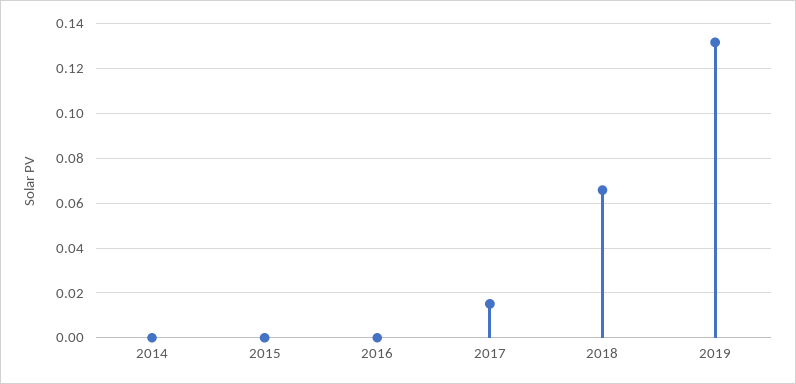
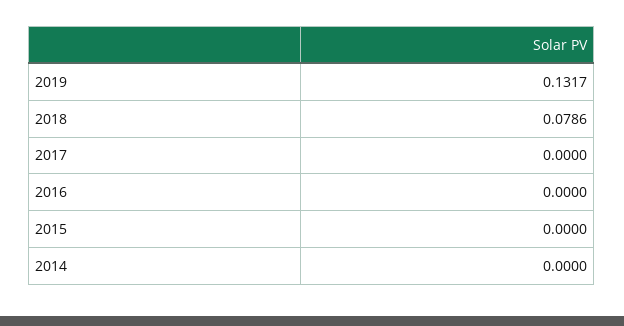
  {
    "2014": 0,
    "2015": 0,
    "2016": 0,
-   "2017": 0.015,
+   "2017": 0,
-   "2018": 0.065,
+   "2018": 0.0786,
    "2019": 0.1317
  }

